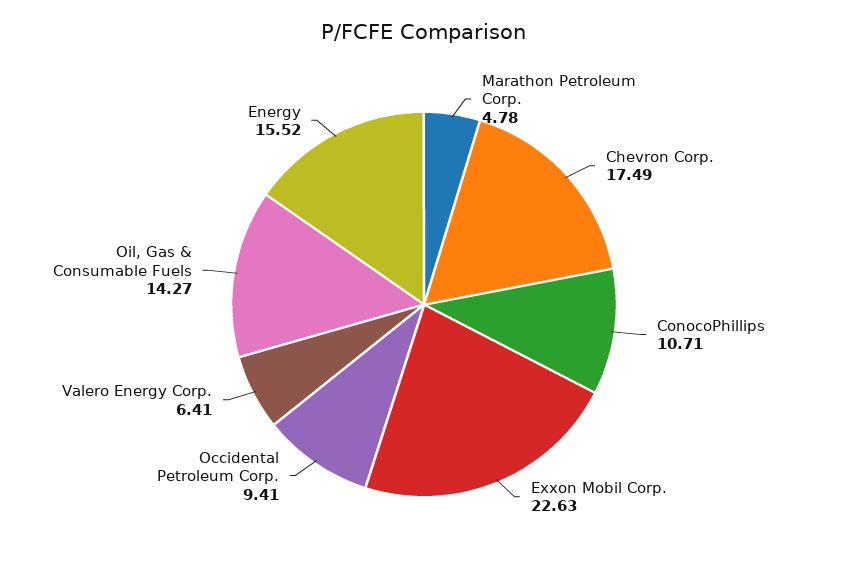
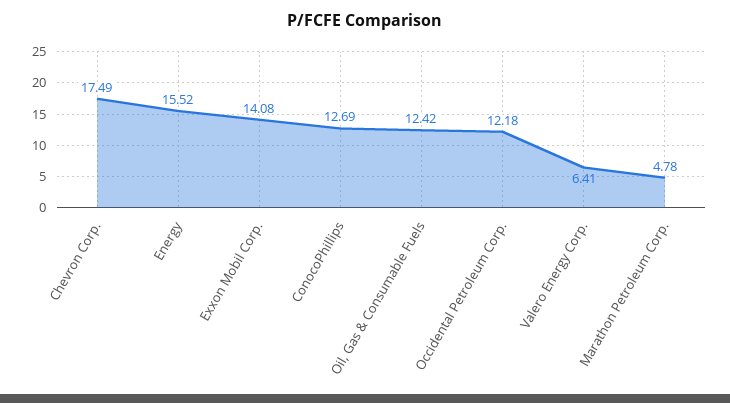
  {
    "Marathon Petroleum Corp.": 4.78,
    "Chevron Corp.": 17.49,
-   "ConocoPhillips": 10.71,
+   "ConocoPhillips": 12.69,
-   "Exxon Mobil Corp.": 22.63,
+   "Exxon Mobil Corp.": 14.08,
-   "Occidental Petroleum Corp.": 9.41,
+   "Occidental Petroleum Corp.": 12.18,
    "Valero Energy Corp.": 6.41,
-   "Oil, Gas & Consumable Fuels": 14.27,
+   "Oil, Gas & Consumable Fuels": 12.42,
    "Energy": 15.52
  }

